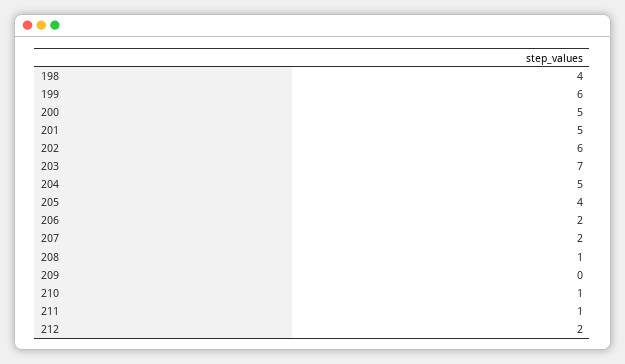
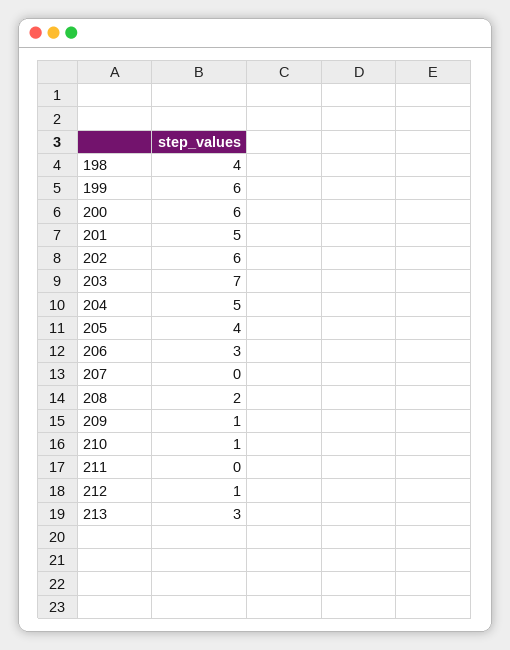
  {
    "198": 4,
    "199": 6,
-   "200": 5,
+   "200": 6,
    "201": 5,
    "202": 6,
    "203": 7,
    "204": 5,
    "205": 4,
-   "206": 2,
+   "206": 3,
-   "207": 2,
+   "207": 0,
-   "208": 1,
+   "208": 2,
-   "209": 0,
+   "209": 1,
    "210": 1,
-   "211": 1,
+   "211": 0,
-   "212": 2
+   "212": 1,
+   "213": 3
  }

